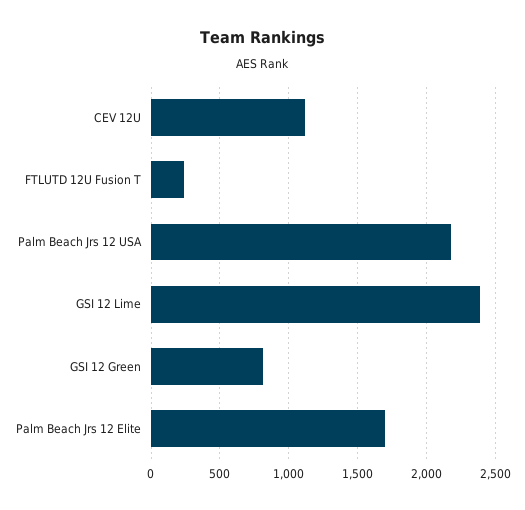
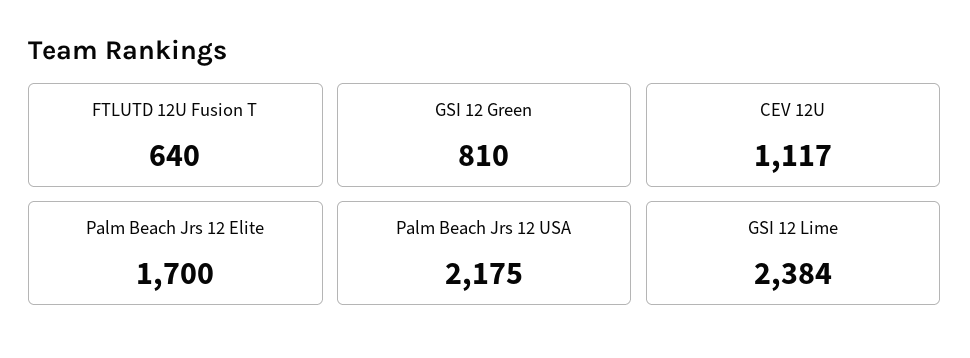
  {
    "CEV 12U": 1117,
-   "FTLUTD 12U Fusion T": 250,
+   "FTLUTD 12U Fusion T": 640,
    "Palm Beach Jrs 12 USA": 2175,
    "GSI 12 Lime": 2384,
    "GSI 12 Green": 810,
    "Palm Beach Jrs 12 Elite": 1700
  }

